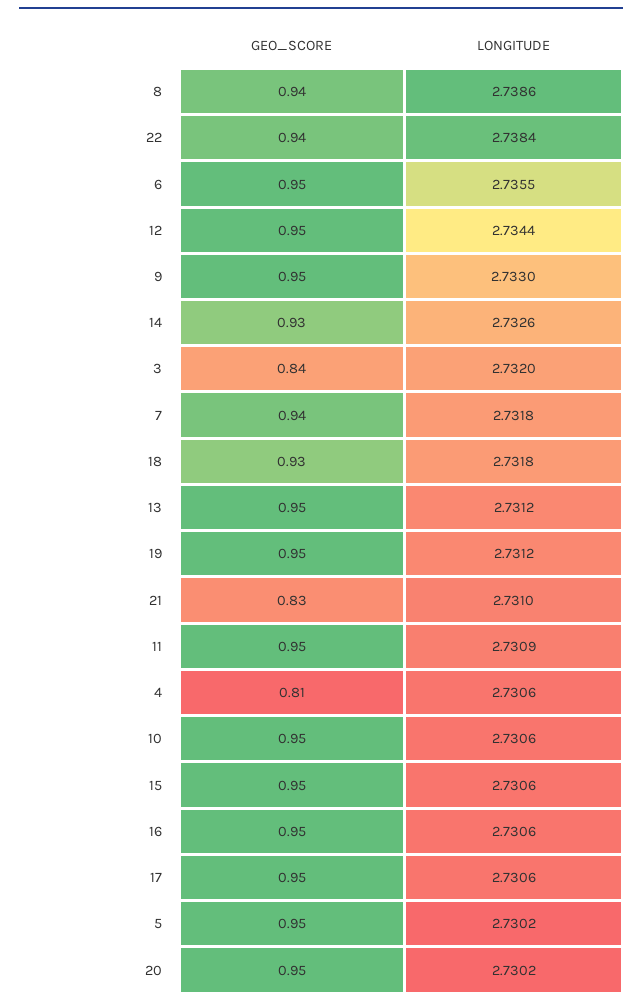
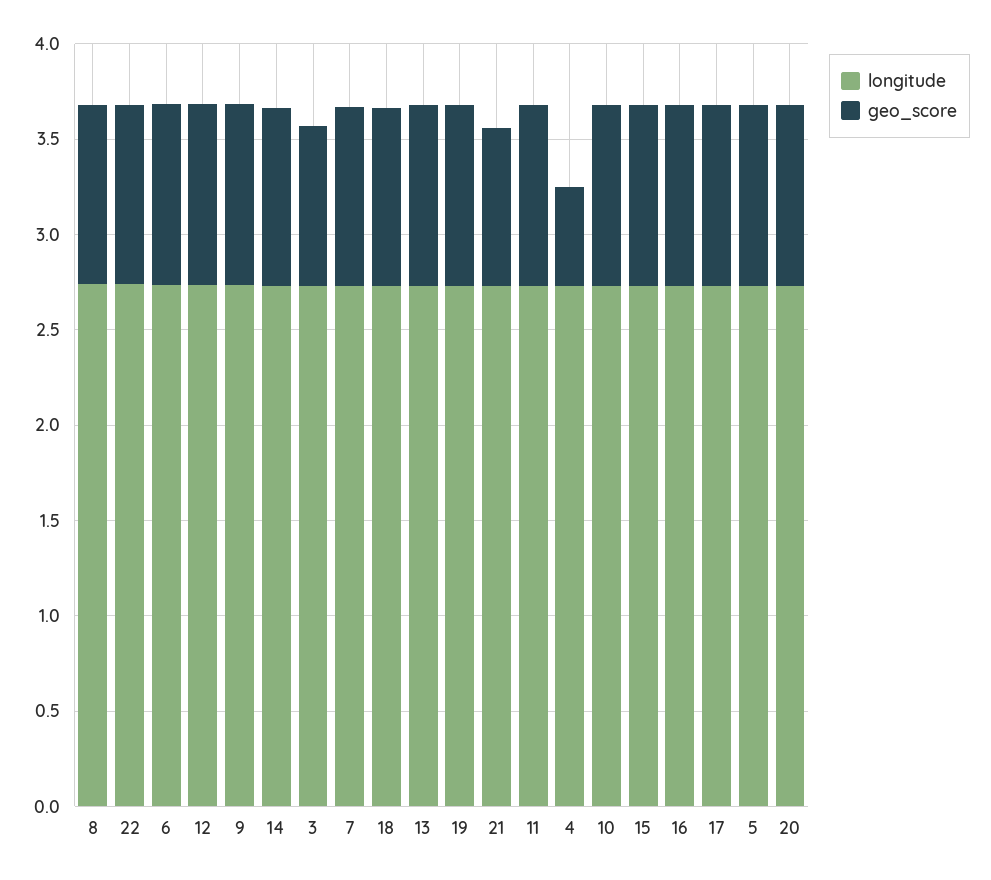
  {
    "GEO_SCORE": {
      "8": 0.94,
      "22": 0.94,
      "6": 0.95,
      "12": 0.95,
      "9": 0.95,
      "14": 0.93,
      "3": 0.84,
      "7": 0.94,
      "18": 0.93,
      "13": 0.95,
      "19": 0.95,
      "21": 0.83,
      "11": 0.95,
-     "4": 0.81,
+     "4": 0.5,
      "10": 0.95,
      "15": 0.95,
      "16": 0.95,
      "17": 0.95,
      "5": 0.95,
      "20": 0.95
    },
    "LONGITUDE": {
      "8": 2.7386,
      "22": 2.7384,
      "6": 2.7355,
      "12": 2.7344,
      "9": 2.733,
      "14": 2.7326,
      "3": 2.732,
      "7": 2.7318,
      "18": 2.7318,
      "13": 2.7312,
      "19": 2.7312,
      "21": 2.731,
      "11": 2.7309,
      "4": 2.7306,
      "10": 2.7306,
      "15": 2.7306,
      "16": 2.7306,
      "17": 2.7306,
      "5": 2.7302,
      "20": 2.7302
    }
  }

